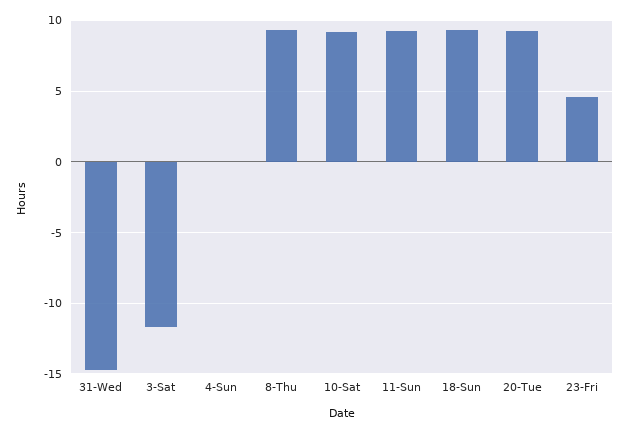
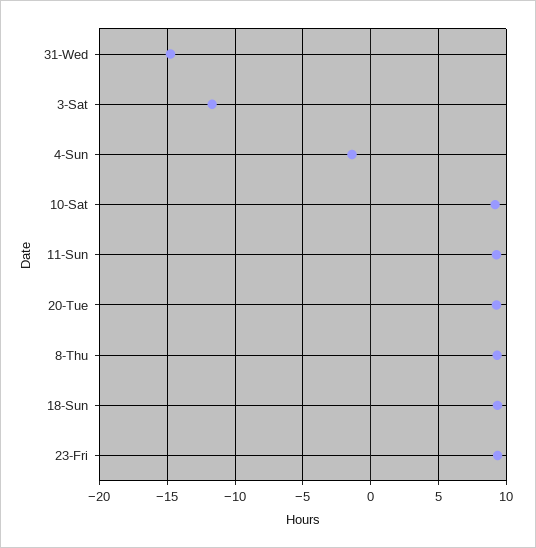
  {
    "31-Wed": -15,
    "3-Sat": -11.5,
-   "4-Sun": 0,
+   "4-Sun": -1.5,
    "8-Thu": 9.5,
    "10-Sat": 9,
    "11-Sun": 9.5,
    "18-Sun": 9.5,
    "20-Tue": 9.5,
-   "23-Fri": 4.5
+   "23-Fri": 9.5
  }

